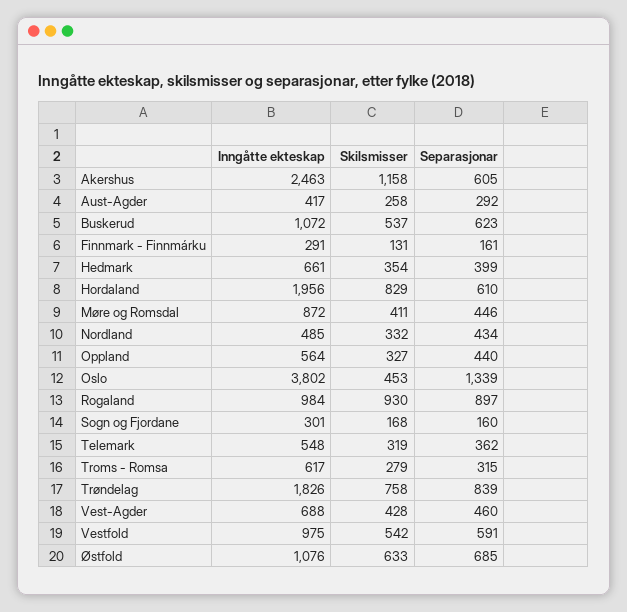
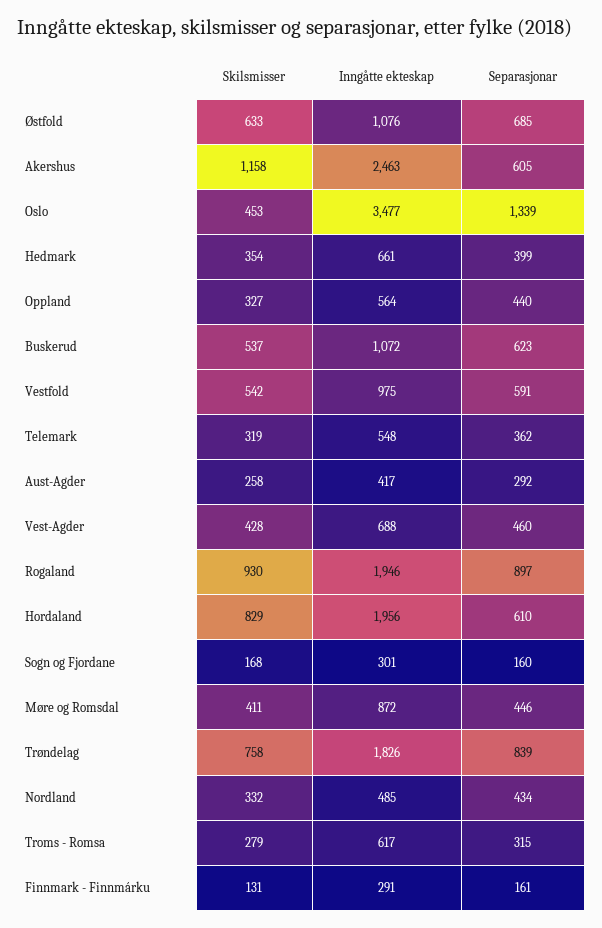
  {
    "Inngåtte ekteskap": {
      "Akershus": 2463,
      "Aust-Agder": 417,
      "Buskerud": 1072,
      "Finnmark - Finnmárku": 291,
      "Hedmark": 661,
      "Hordaland": 1956,
      "Møre og Romsdal": 872,
      "Nordland": 485,
      "Oppland": 564,
-     "Oslo": 3802,
+     "Oslo": 3477,
-     "Rogaland": 984,
+     "Rogaland": 1946,
      "Sogn og Fjordane": 301,
      "Telemark": 548,
      "Troms - Romsa": 617,
      "Trøndelag": 1826,
      "Vest-Agder": 688,
      "Vestfold": 975,
      "Østfold": 1076
    },
    "Skilsmisser": {
      "Akershus": 1158,
      "Aust-Agder": 258,
      "Buskerud": 537,
      "Finnmark - Finnmárku": 131,
      "Hedmark": 354,
      "Hordaland": 829,
      "Møre og Romsdal": 411,
      "Nordland": 332,
      "Oppland": 327,
      "Oslo": 453,
      "Rogaland": 930,
      "Sogn og Fjordane": 168,
      "Telemark": 319,
      "Troms - Romsa": 279,
      "Trøndelag": 758,
      "Vest-Agder": 428,
      "Vestfold": 542,
      "Østfold": 633
    },
    "Separasjonar": {
      "Akershus": 605,
      "Aust-Agder": 292,
      "Buskerud": 623,
      "Finnmark - Finnmárku": 161,
      "Hedmark": 399,
      "Hordaland": 610,
      "Møre og Romsdal": 446,
      "Nordland": 434,
      "Oppland": 440,
      "Oslo": 1339,
      "Rogaland": 897,
      "Sogn og Fjordane": 160,
      "Telemark": 362,
      "Troms - Romsa": 315,
      "Trøndelag": 839,
      "Vest-Agder": 460,
      "Vestfold": 591,
      "Østfold": 685
    }
  }

